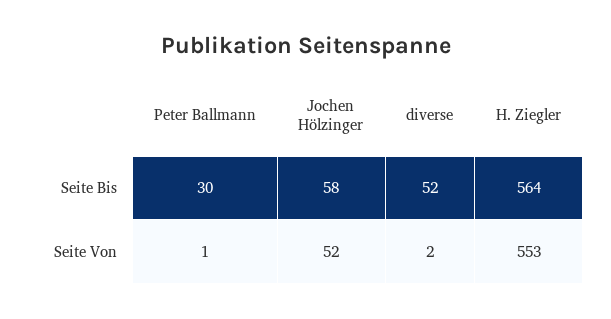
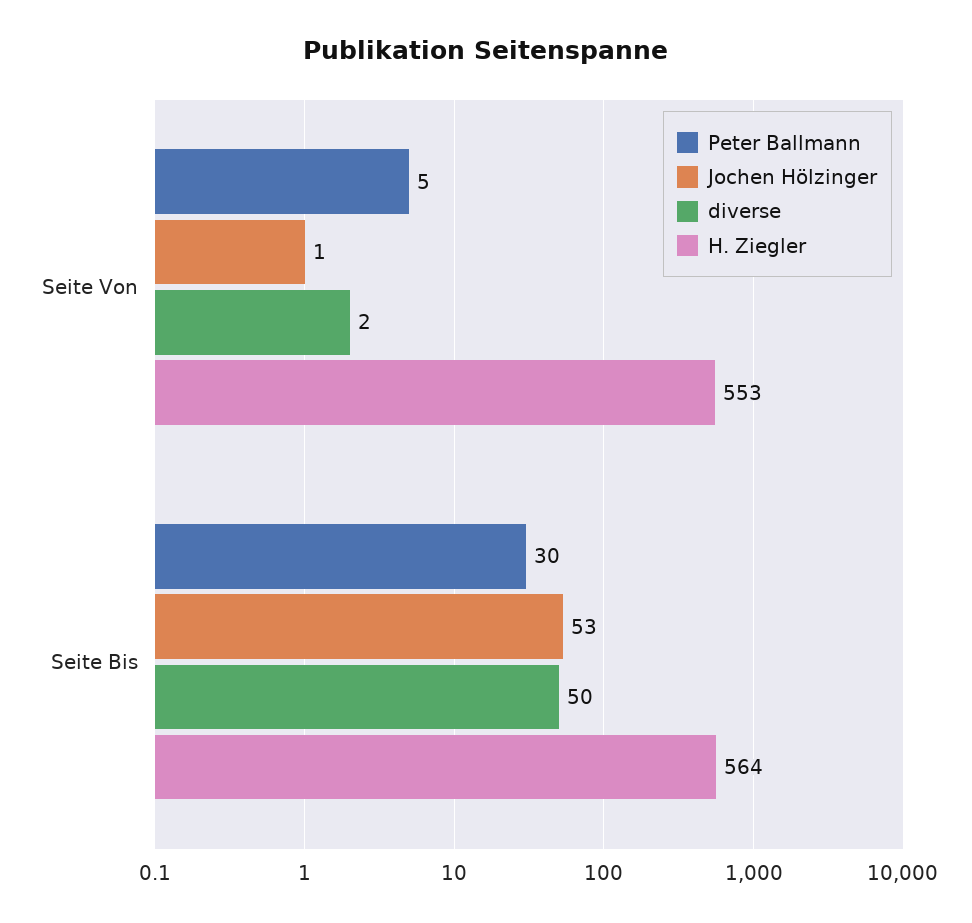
  {
    "Peter Ballmann": {
      "Seite Bis": 30,
-     "Seite Von": 1
+     "Seite Von": 5
    },
    "Jochen Hölzinger": {
-     "Seite Bis": 58,
+     "Seite Bis": 53,
-     "Seite Von": 52
+     "Seite Von": 1
    },
    "diverse": {
-     "Seite Bis": 52,
+     "Seite Bis": 50,
      "Seite Von": 2
    },
    "H. Ziegler": {
      "Seite Bis": 564,
      "Seite Von": 553
    }
  }

